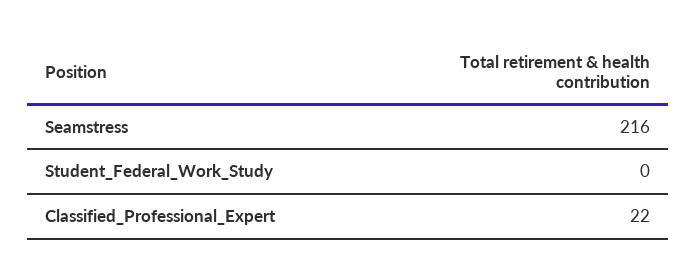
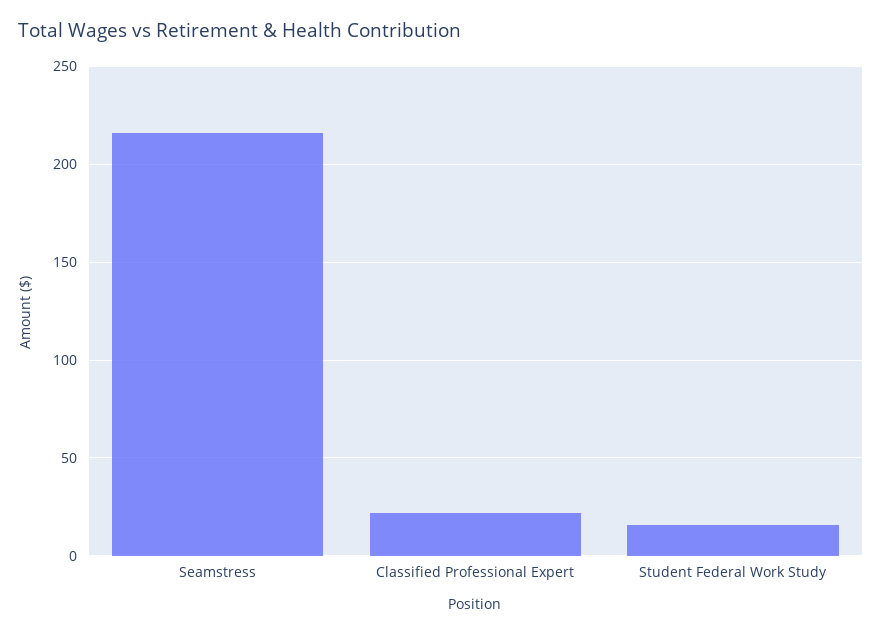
  {
    "Seamstress": 216,
-   "Student_Federal_Work_Study": 0,
+   "Student_Federal_Work_Study": 15,
    "Classified_Professional_Expert": 22
  }

